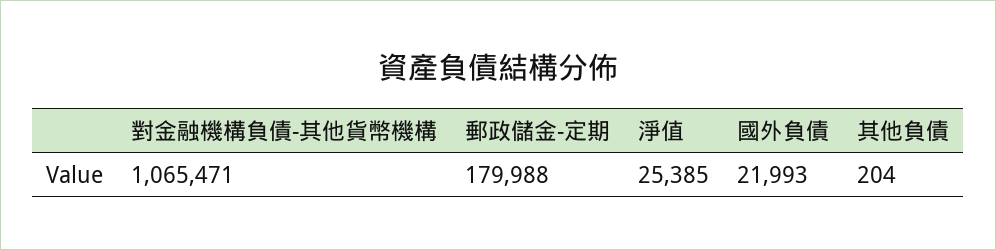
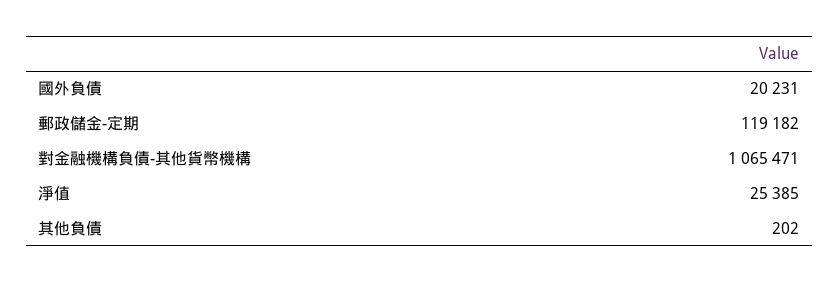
  {
    "對金融機構負債-其他貨幣機構": 1065471,
-   "郵政儲金-定期": 179988,
+   "郵政儲金-定期": 119182,
    "淨值": 25385,
-   "國外負債": 21993,
+   "國外負債": 20231,
-   "其他負債": 204
+   "其他負債": 202
  }

